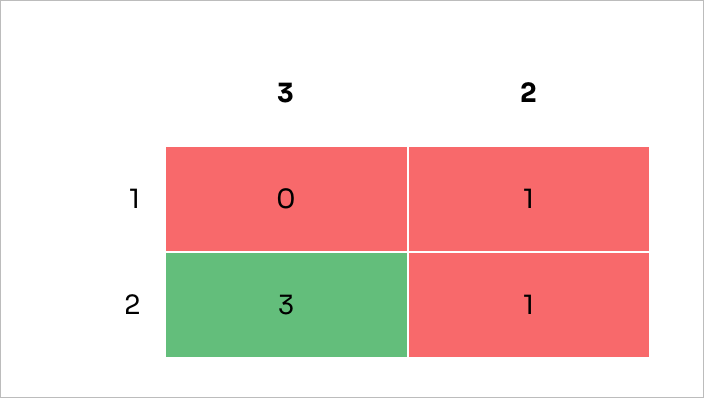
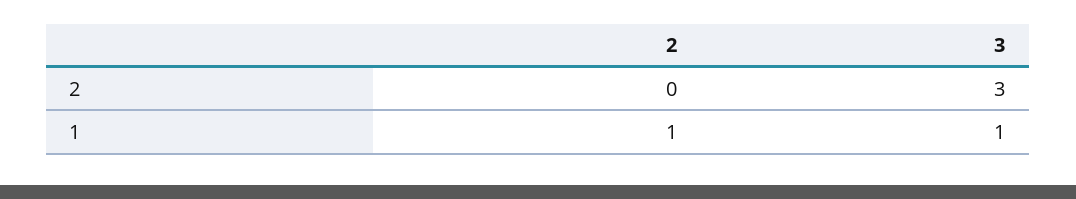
  {
    "3": {
-     "1": 0,
+     "1": 1,
      "2": 3
    },
    "2": {
      "1": 1,
-     "2": 1
+     "2": 0
    }
  }

